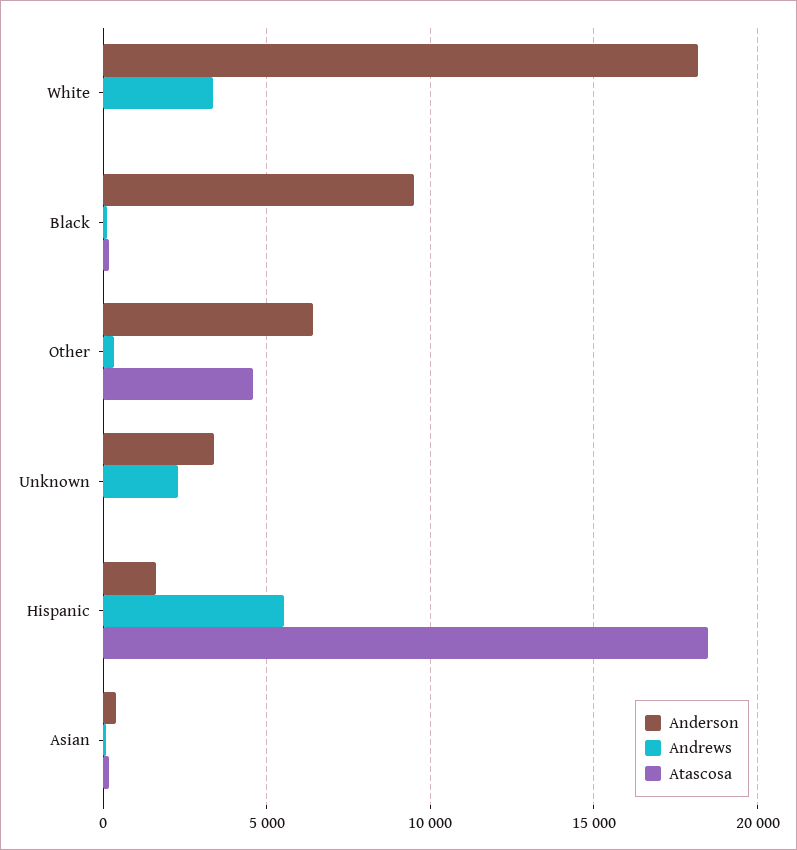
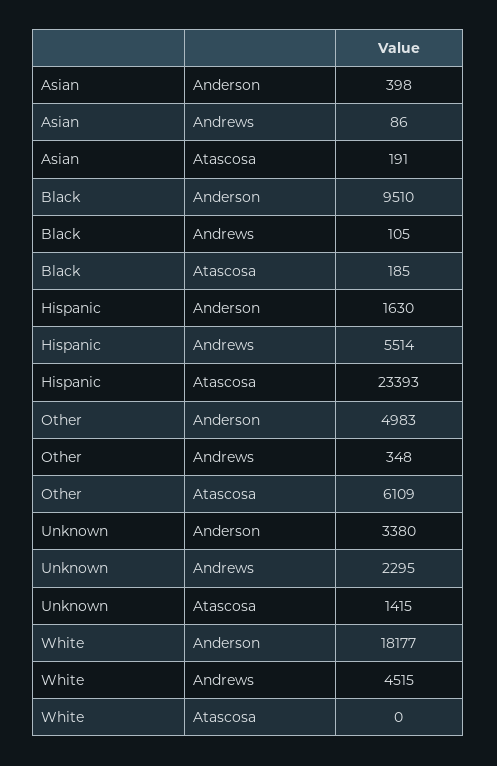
  {
    "Anderson": {
      "White": 18177,
      "Black": 9510,
-     "Other": 6500,
+     "Other": 4983,
      "Unknown": 3380,
      "Hispanic": 1630,
      "Asian": 398
    },
    "Andrews": {
-     "White": 3500,
+     "White": 4515,
      "Black": 105,
      "Other": 348,
      "Unknown": 2295,
      "Hispanic": 5514,
      "Asian": 86
    },
    "Atascosa": {
      "White": 0,
      "Black": 185,
-     "Other": 4500,
+     "Other": 6109,
-     "Unknown": 0,
+     "Unknown": 1415,
-     "Hispanic": 18500,
+     "Hispanic": 23393,
      "Asian": 191
    }
  }

